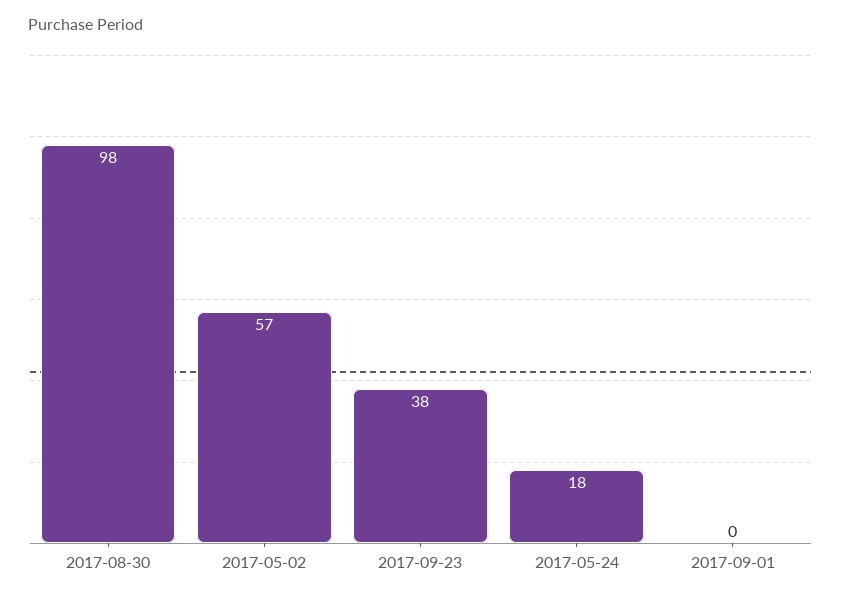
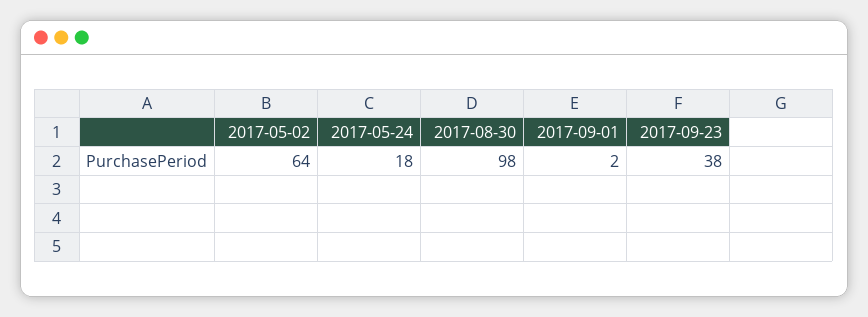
  {
    "2017-08-30": 98,
-   "2017-05-02": 57,
+   "2017-05-02": 64,
    "2017-09-23": 38,
    "2017-05-24": 18,
-   "2017-09-01": 0
+   "2017-09-01": 2
  }

